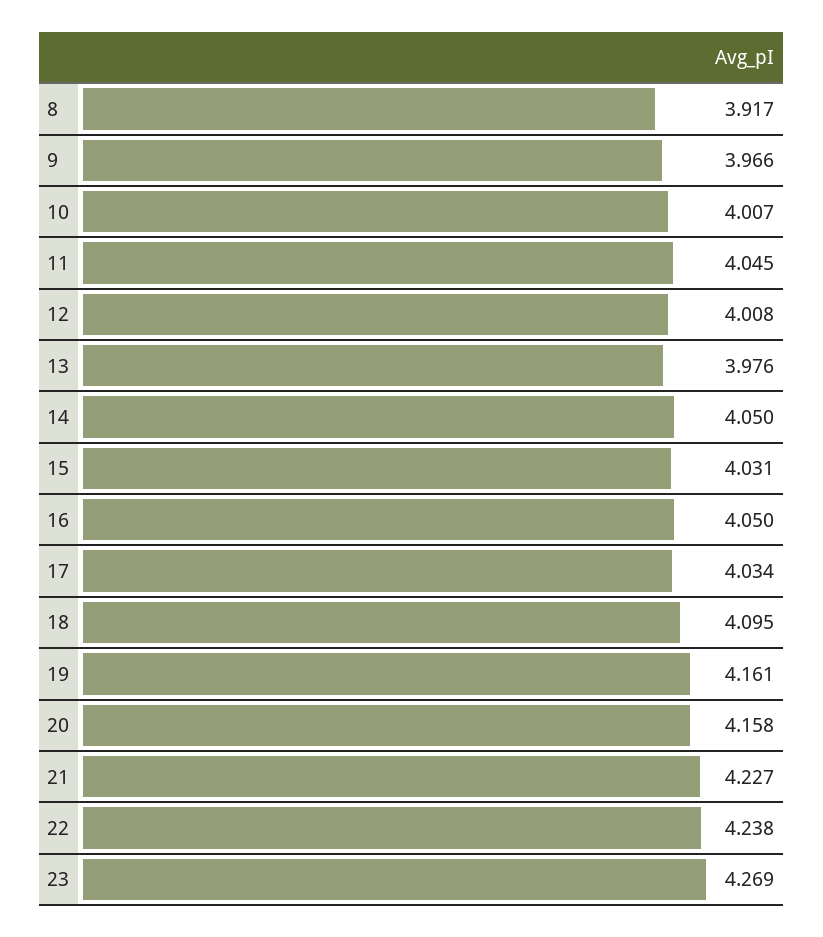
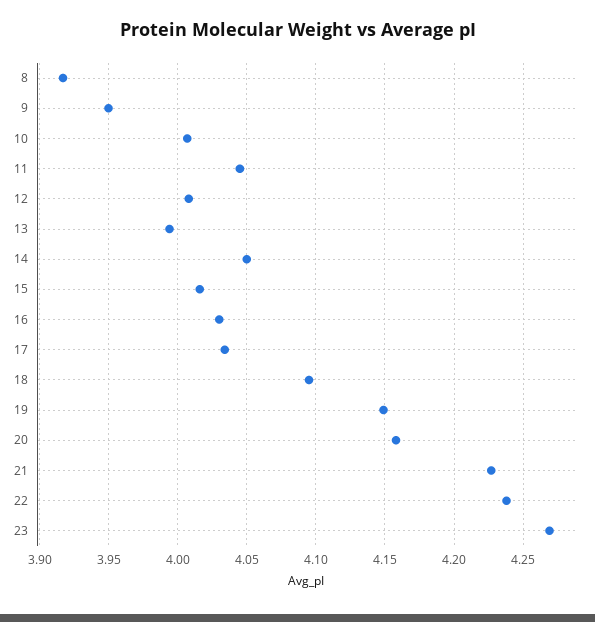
  {
    "8": 3.917,
-   "9": 3.966,
+   "9": 3.95,
    "10": 4.007,
    "11": 4.045,
    "12": 4.008,
-   "13": 3.976,
+   "13": 3.995,
    "14": 4.05,
-   "15": 4.031,
+   "15": 4.015,
-   "16": 4.05,
+   "16": 4.03,
    "17": 4.034,
    "18": 4.095,
-   "19": 4.161,
+   "19": 4.15,
    "20": 4.158,
    "21": 4.227,
    "22": 4.238,
    "23": 4.269
  }

